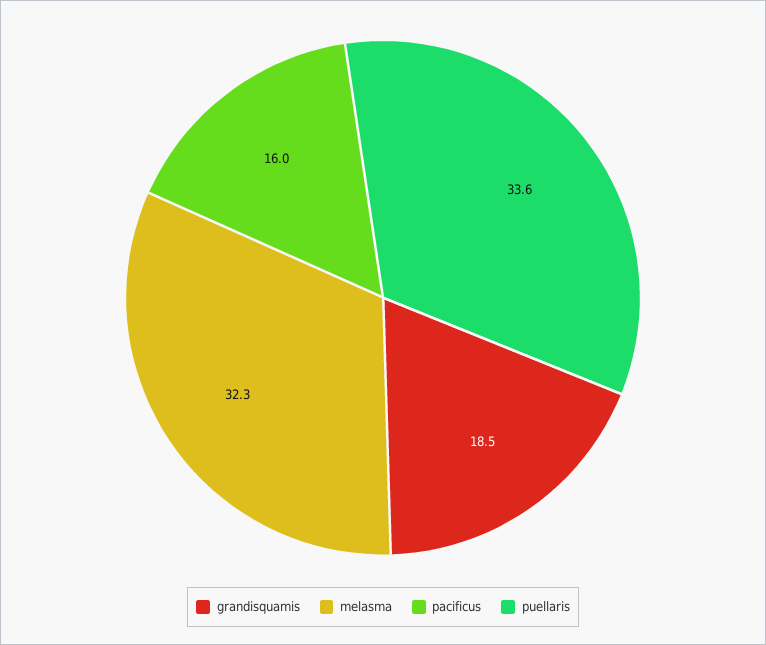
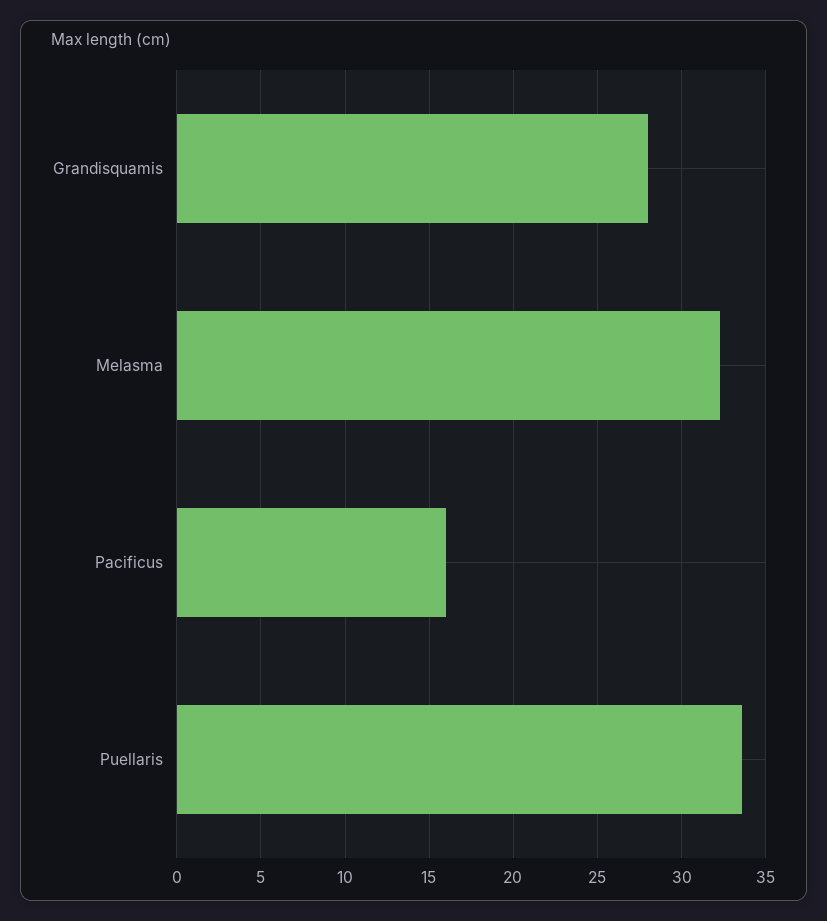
  {
-   "grandisquamis": 18.5,
+   "grandisquamis": 28,
    "melasma": 32.3,
    "pacificus": 16,
    "puellaris": 33.6
  }

